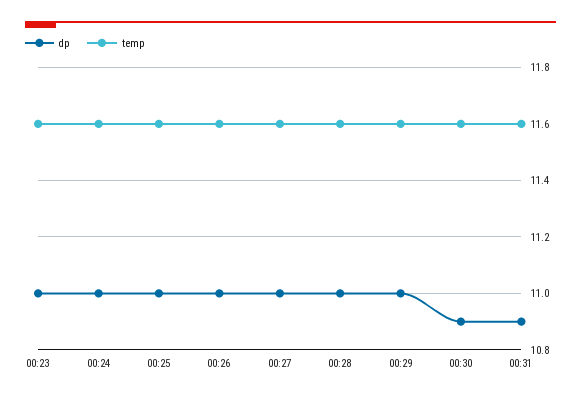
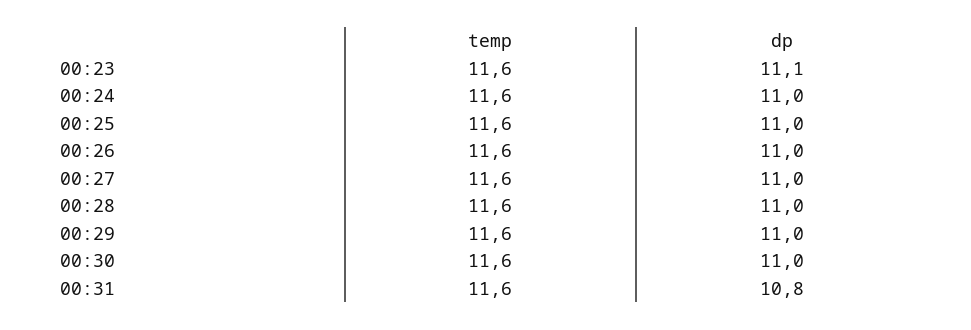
  {
    "dp": {
-     "00:23": 11,
+     "00:23": 11.1,
      "00:24": 11,
      "00:25": 11,
      "00:26": 11,
      "00:27": 11,
      "00:28": 11,
      "00:29": 11,
-     "00:30": 10.9,
+     "00:30": 11,
-     "00:31": 10.9
+     "00:31": 10.8
    },
    "temp": {
      "00:23": 11.6,
      "00:24": 11.6,
      "00:25": 11.6,
      "00:26": 11.6,
      "00:27": 11.6,
      "00:28": 11.6,
      "00:29": 11.6,
      "00:30": 11.6,
      "00:31": 11.6
    }
  }

